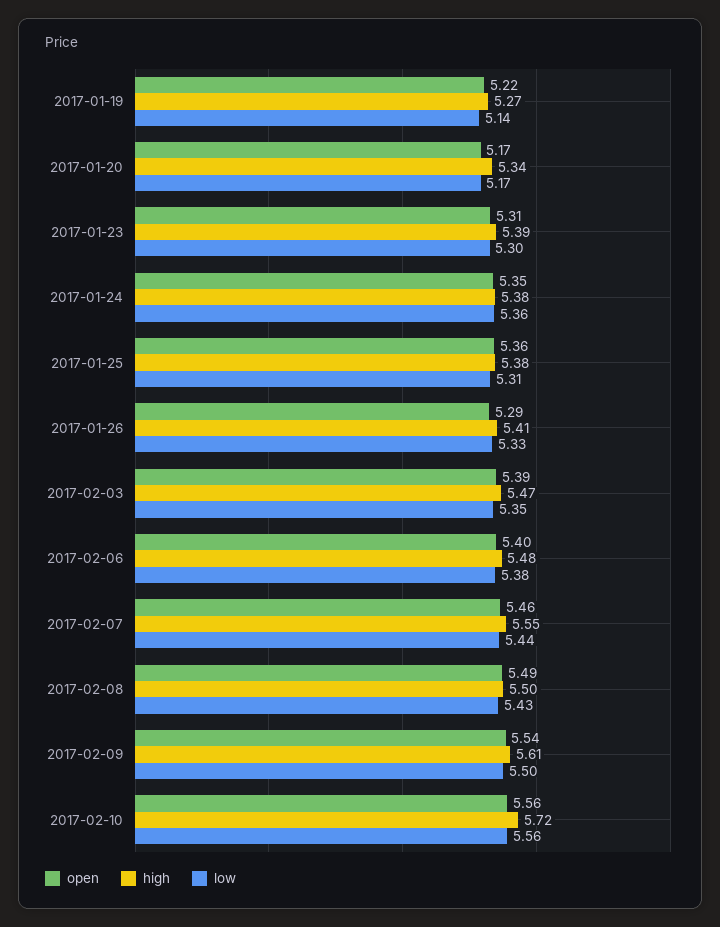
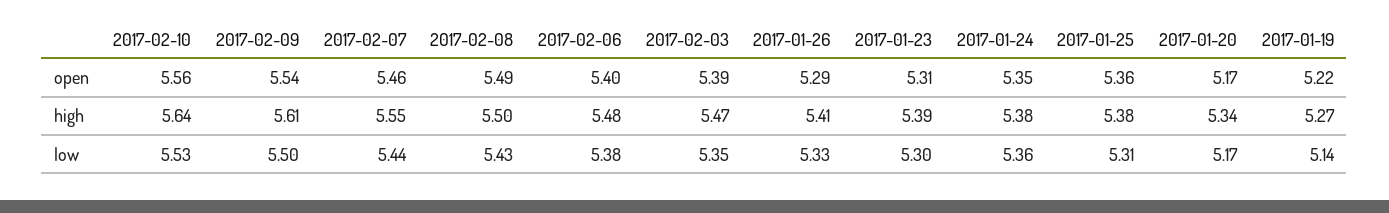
  {
    "open": {
      "2017-01-19": 5.22,
      "2017-01-20": 5.17,
      "2017-01-23": 5.31,
      "2017-01-24": 5.35,
      "2017-01-25": 5.36,
      "2017-01-26": 5.29,
      "2017-02-03": 5.39,
      "2017-02-06": 5.4,
      "2017-02-07": 5.46,
      "2017-02-08": 5.49,
      "2017-02-09": 5.54,
      "2017-02-10": 5.56
    },
    "high": {
      "2017-01-19": 5.27,
      "2017-01-20": 5.34,
      "2017-01-23": 5.39,
      "2017-01-24": 5.38,
      "2017-01-25": 5.38,
      "2017-01-26": 5.41,
      "2017-02-03": 5.47,
      "2017-02-06": 5.48,
      "2017-02-07": 5.55,
      "2017-02-08": 5.5,
      "2017-02-09": 5.61,
-     "2017-02-10": 5.72
+     "2017-02-10": 5.64
    },
    "low": {
      "2017-01-19": 5.14,
      "2017-01-20": 5.17,
      "2017-01-23": 5.3,
      "2017-01-24": 5.36,
      "2017-01-25": 5.31,
      "2017-01-26": 5.33,
      "2017-02-03": 5.35,
      "2017-02-06": 5.38,
      "2017-02-07": 5.44,
      "2017-02-08": 5.43,
      "2017-02-09": 5.5,
-     "2017-02-10": 5.56
+     "2017-02-10": 5.53
    }
  }

